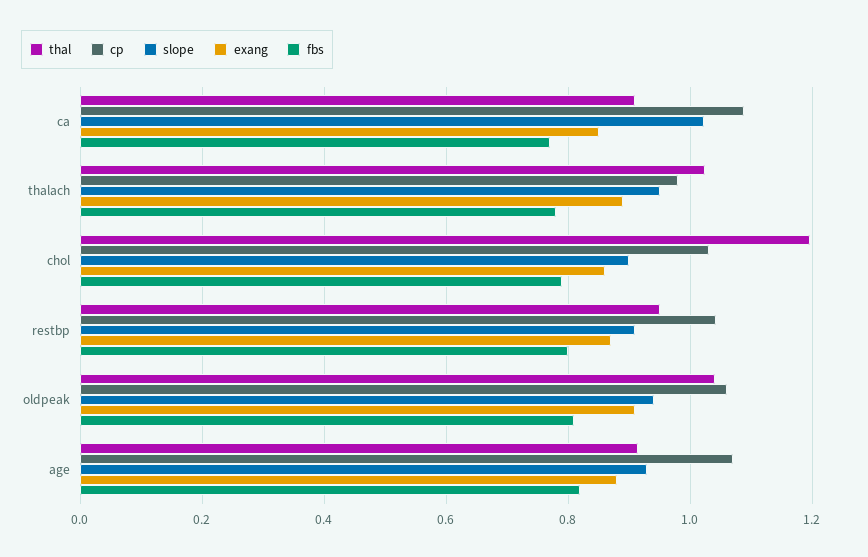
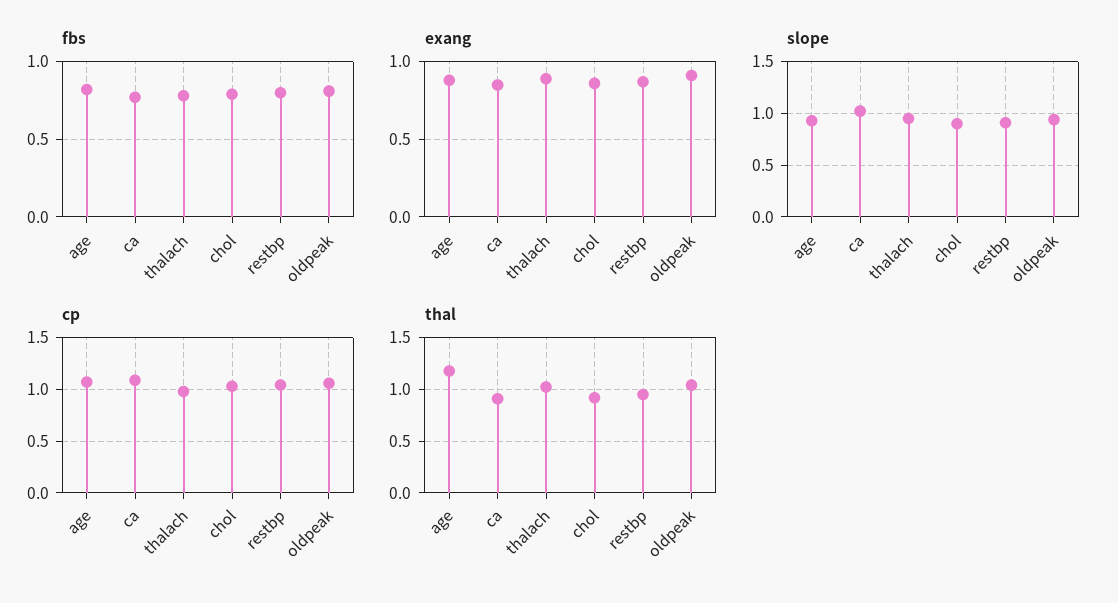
  {
    "thal": {
      "ca": 0.92,
      "thalach": 1.02,
-     "chol": 1.2,
+     "chol": 0.9,
      "restbp": 0.96,
      "oldpeak": 1.04,
-     "age": 0.92
+     "age": 1.2
    },
    "cp": {
      "ca": 1.08,
      "thalach": 0.98,
      "chol": 1.04,
      "restbp": 1.04,
      "oldpeak": 1.06,
      "age": 1.08
    },
    "slope": {
      "ca": 1.02,
      "thalach": 0.96,
      "chol": 0.9,
      "restbp": 0.92,
      "oldpeak": 0.94,
      "age": 0.94
    },
    "exang": {
      "ca": 0.86,
      "thalach": 0.9,
      "chol": 0.86,
      "restbp": 0.88,
      "oldpeak": 0.92,
      "age": 0.88
    },
    "fbs": {
      "ca": 0.78,
      "thalach": 0.78,
      "chol": 0.8,
      "restbp": 0.8,
      "oldpeak": 0.82,
      "age": 0.82
    }
  }

